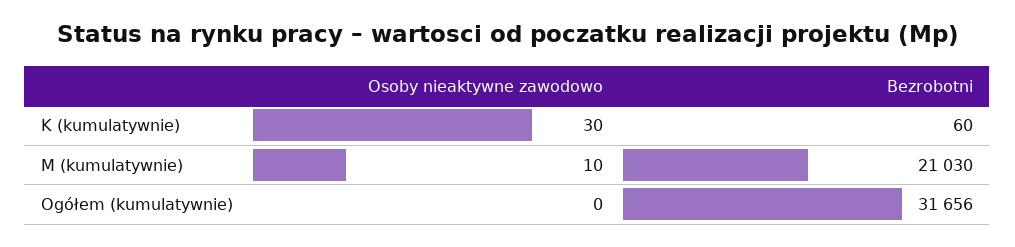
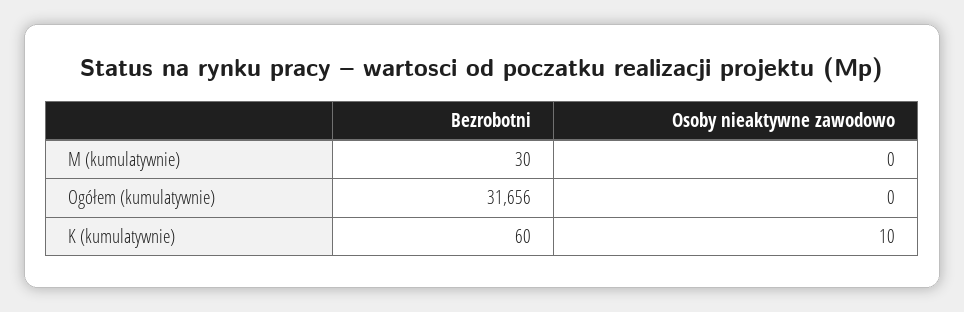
  {
    "Osoby nieaktywne zawodowo": {
-     "K (kumulatywnie)": 30,
+     "K (kumulatywnie)": 10,
-     "M (kumulatywnie)": 10,
+     "M (kumulatywnie)": 0,
      "Ogółem (kumulatywnie)": 0
    },
    "Bezrobotni": {
      "K (kumulatywnie)": 60,
-     "M (kumulatywnie)": 21030,
+     "M (kumulatywnie)": 30,
      "Ogółem (kumulatywnie)": 31656
    }
  }

